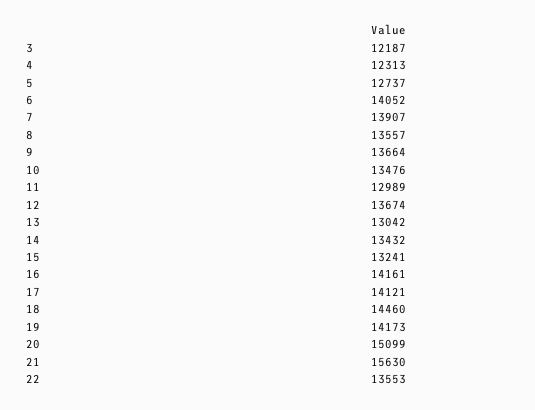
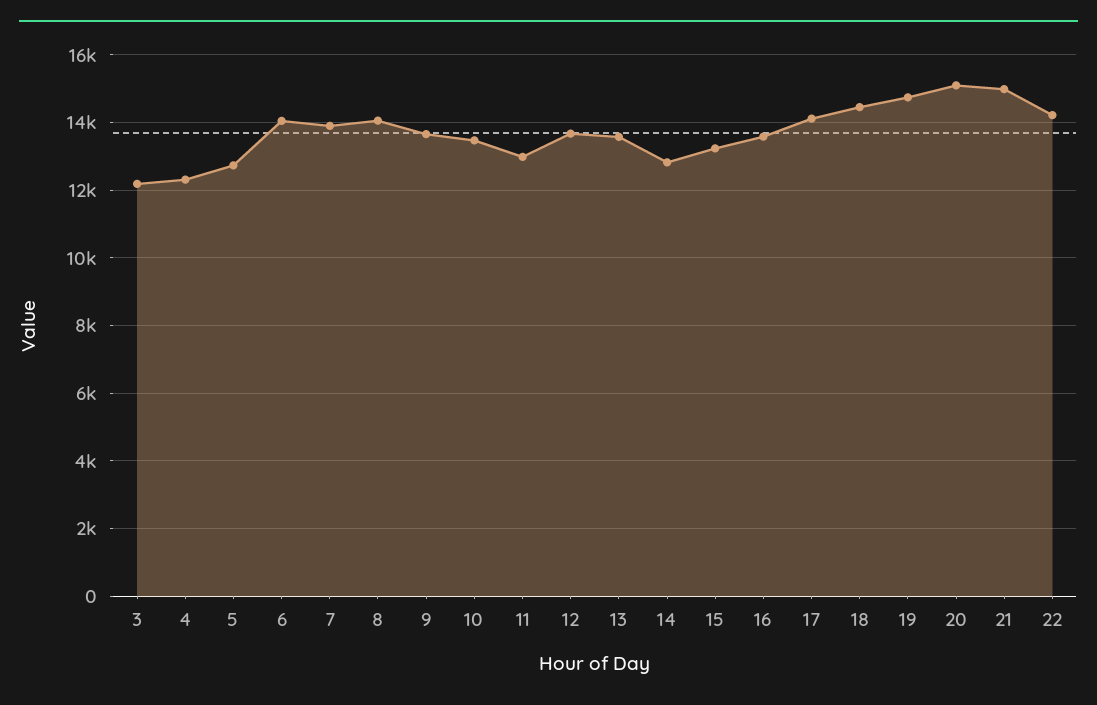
  {
    "3": 12187,
    "4": 12313,
    "5": 12737,
    "6": 14052,
    "7": 13907,
-   "8": 13557,
+   "8": 14000,
    "9": 13664,
    "10": 13476,
    "11": 12989,
    "12": 13674,
-   "13": 13042,
+   "13": 13600,
-   "14": 13432,
+   "14": 12800,
    "15": 13241,
-   "16": 14161,
+   "16": 13600,
    "17": 14121,
    "18": 14460,
-   "19": 14173,
+   "19": 14800,
    "20": 15099,
-   "21": 15630,
+   "21": 15000,
-   "22": 13553
+   "22": 14200
  }

